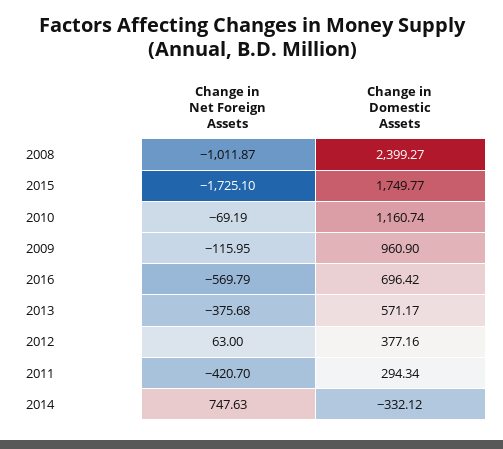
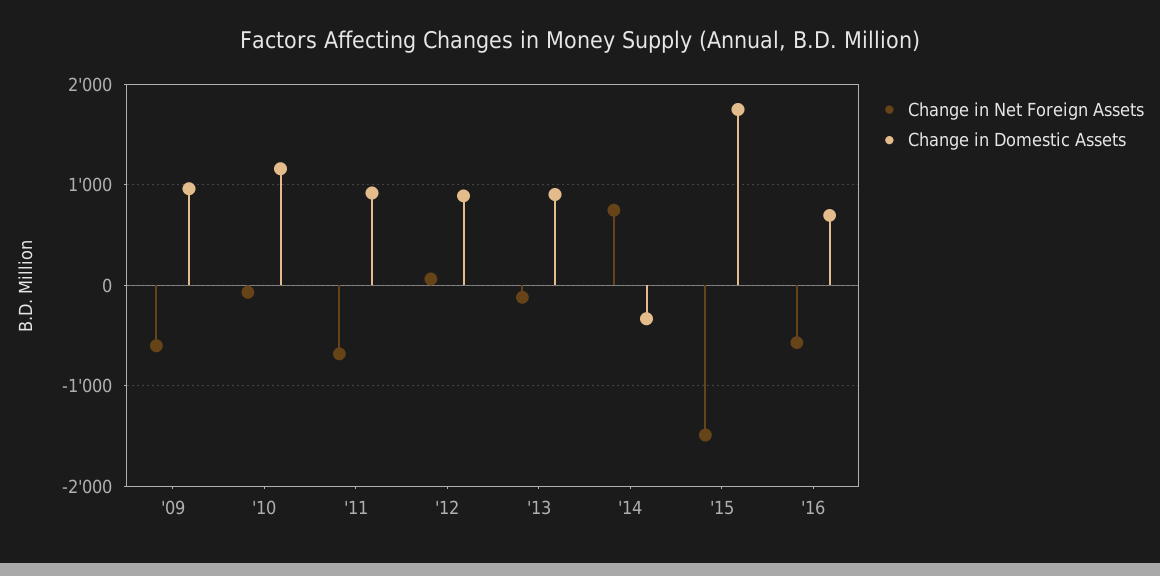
  {
    "Change in Net Foreign Assets": {
-     "2008": -1011.87,
-     "2015": -1725.1,
+     "2015": -1500,
      "2010": -69.19,
-     "2009": -115.95,
+     "2009": -600,
      "2016": -569.79,
-     "2013": -375.68,
+     "2013": -100,
      "2012": 63,
-     "2011": -420.7,
+     "2011": -700,
      "2014": 747.63
    },
    "Change in Domestic Assets": {
-     "2008": 2399.27,
      "2015": 1749.77,
      "2010": 1160.74,
      "2009": 960.9,
      "2016": 696.42,
-     "2013": 571.17,
+     "2013": 900,
-     "2012": 377.16,
+     "2012": 900,
-     "2011": 294.34,
+     "2011": 900,
      "2014": -332.12
    }
  }

